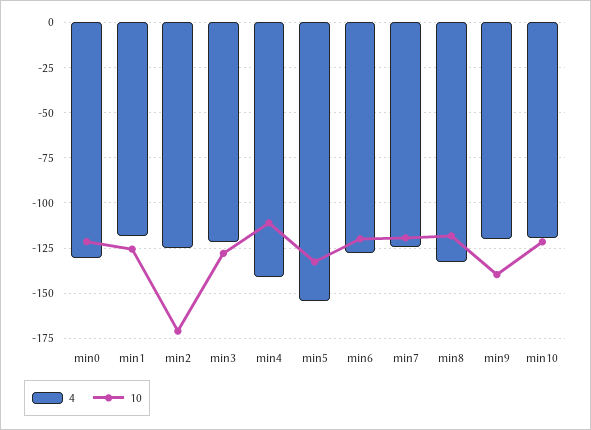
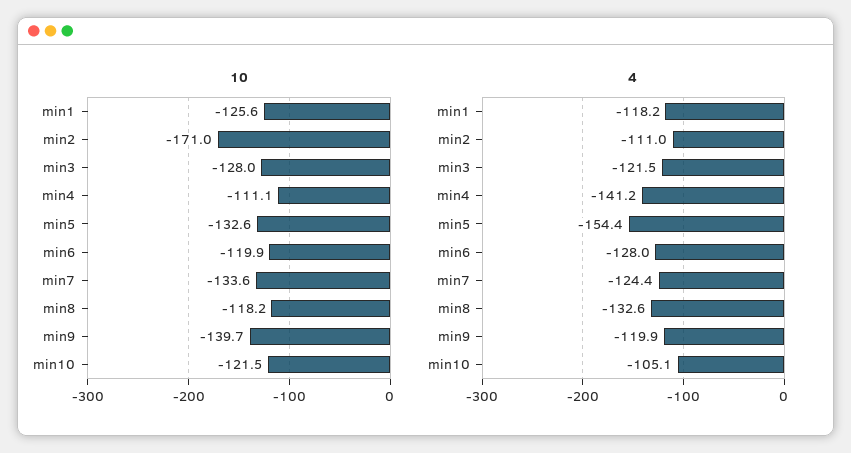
  {
    "4": {
-     "min0": -130,
      "min1": -118.2,
-     "min2": -125,
+     "min2": -111,
      "min3": -121.5,
      "min4": -141.2,
      "min5": -154.4,
      "min6": -128,
      "min7": -124.4,
      "min8": -132.6,
      "min9": -119.9,
-     "min10": -120
+     "min10": -105.1
    },
    "10": {
-     "min0": -120,
      "min1": -125.6,
      "min2": -171,
      "min3": -128,
      "min4": -111.1,
      "min5": -132.6,
      "min6": -119.9,
-     "min7": -120,
+     "min7": -133.6,
      "min8": -118.2,
      "min9": -139.7,
      "min10": -121.5
    }
  }

